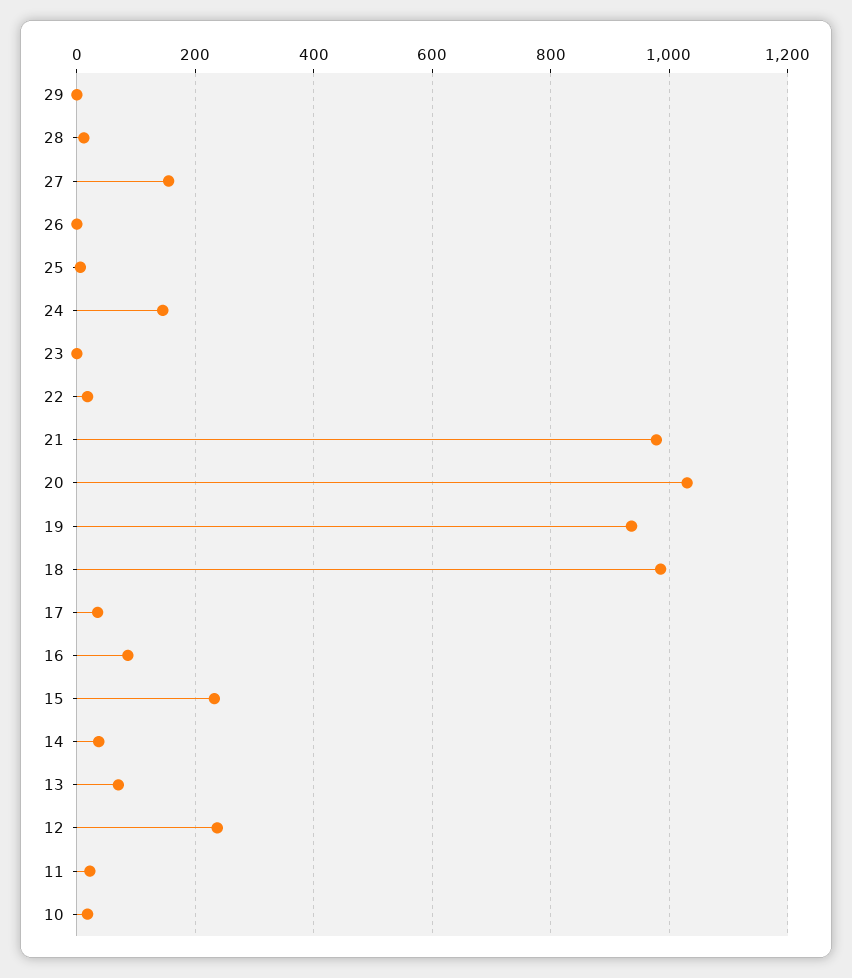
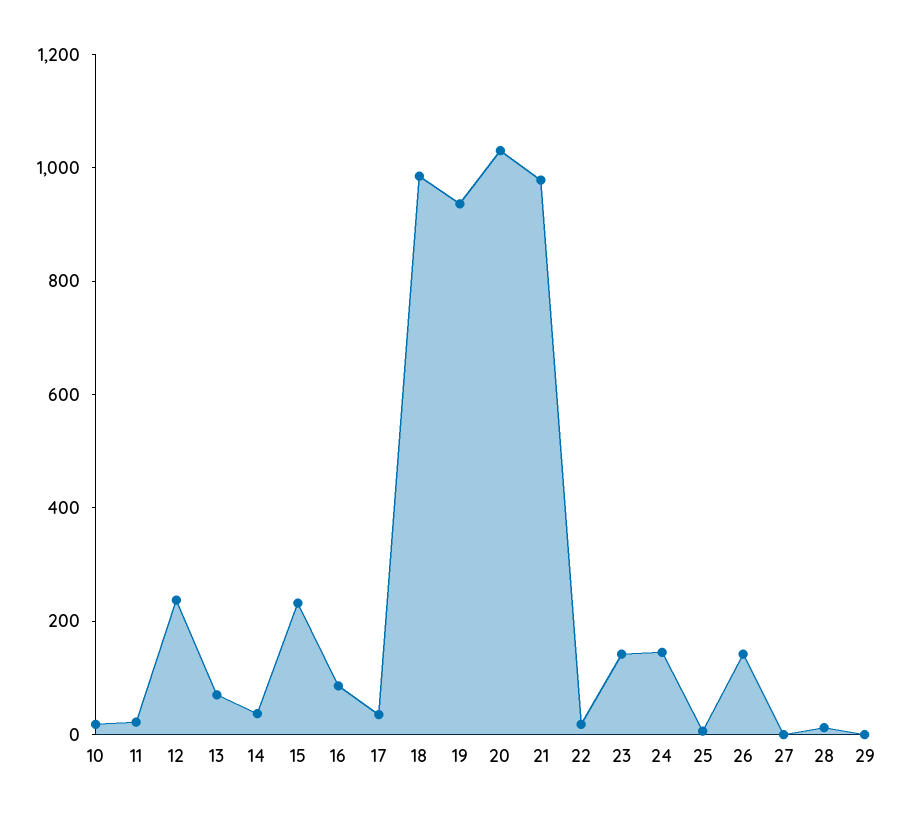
  {
    "29": 0,
    "28": 20,
-   "27": 160,
+   "27": 0,
-   "26": 0,
+   "26": 150,
    "25": 0,
    "24": 140,
-   "23": 0,
+   "23": 150,
    "22": 20,
    "21": 980,
    "20": 1040,
    "19": 940,
    "18": 980,
    "17": 40,
    "16": 80,
    "15": 240,
    "14": 40,
    "13": 80,
    "12": 240,
    "11": 20,
    "10": 20
  }

